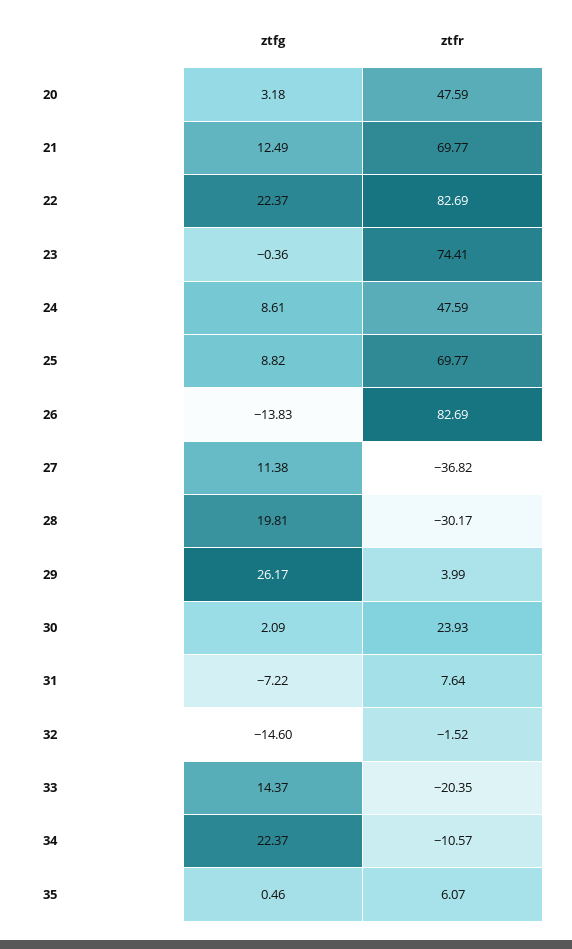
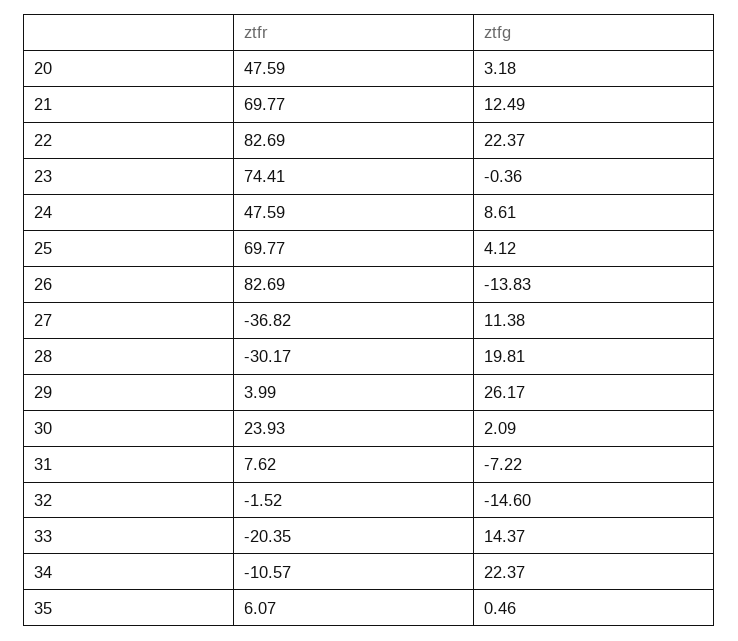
  {
    "ztfg": {
      "20": 3.18,
      "21": 12.49,
      "22": 22.37,
      "23": -0.36,
      "24": 8.61,
-     "25": 8.82,
+     "25": 4.12,
      "26": -13.83,
      "27": 11.38,
      "28": 19.81,
      "29": 26.17,
      "30": 2.09,
      "31": -7.22,
      "32": -14.6,
      "33": 14.37,
      "34": 22.37,
      "35": 0.46
    },
    "ztfr": {
      "20": 47.59,
      "21": 69.77,
      "22": 82.69,
      "23": 74.41,
      "24": 47.59,
      "25": 69.77,
      "26": 82.69,
      "27": -36.82,
      "28": -30.17,
      "29": 3.99,
      "30": 23.93,
-     "31": 7.64,
+     "31": 7.62,
      "32": -1.52,
      "33": -20.35,
      "34": -10.57,
      "35": 6.07
    }
  }

